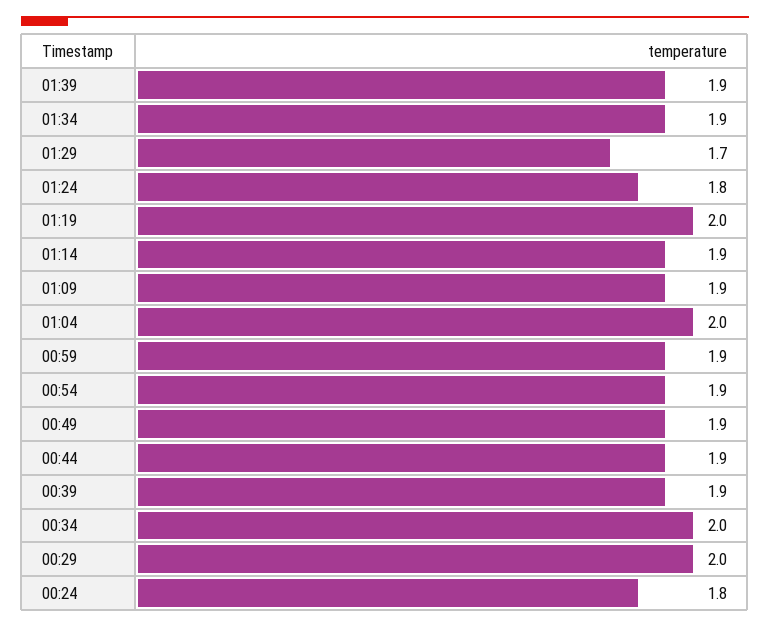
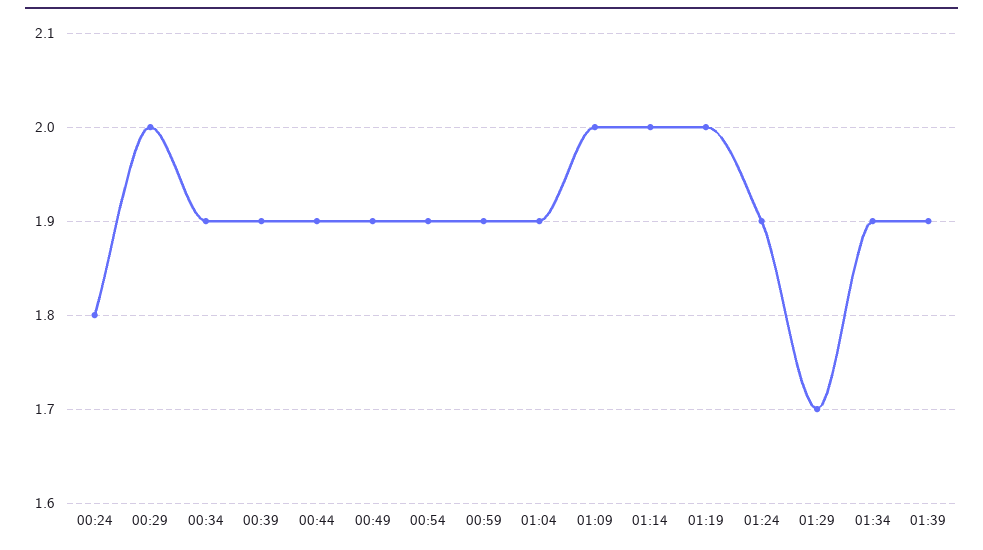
  {
    "01:39": 1.9,
    "01:34": 1.9,
    "01:29": 1.7,
-   "01:24": 1.8,
+   "01:24": 1.9,
    "01:19": 2,
-   "01:14": 1.9,
+   "01:14": 2,
-   "01:09": 1.9,
+   "01:09": 2,
-   "01:04": 2,
+   "01:04": 1.9,
    "00:59": 1.9,
    "00:54": 1.9,
    "00:49": 1.9,
    "00:44": 1.9,
    "00:39": 1.9,
-   "00:34": 2,
+   "00:34": 1.9,
    "00:29": 2,
    "00:24": 1.8
  }

